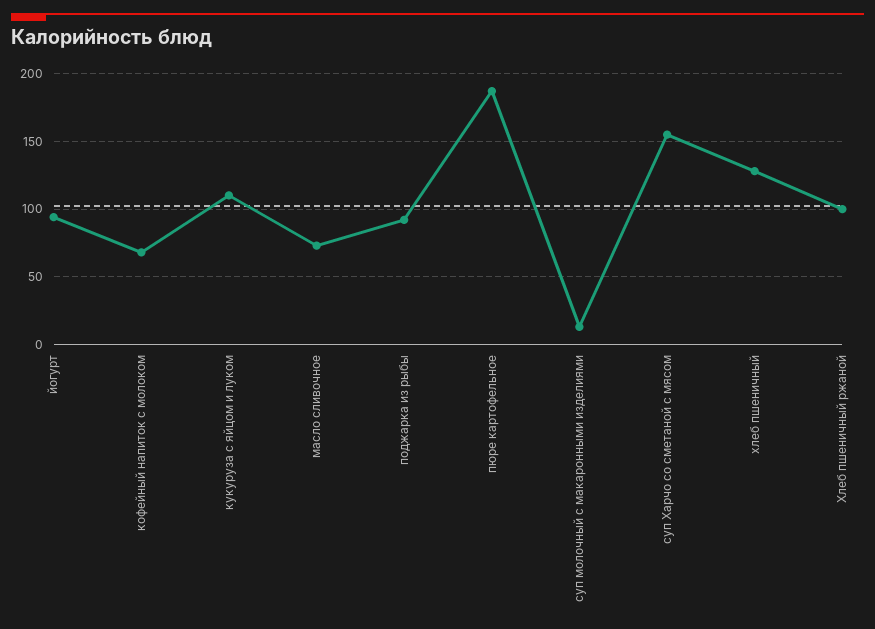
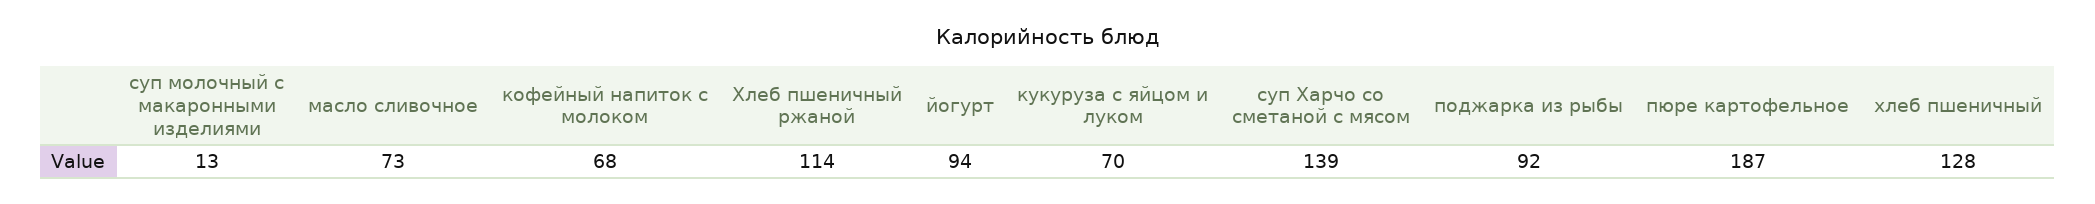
  {
    "йогурт": 94,
    "кофейный напиток с молоком": 68,
-   "кукуруза с яйцом и луком": 110,
+   "кукуруза с яйцом и луком": 70,
    "масло сливочное": 73,
    "поджарка из рыбы": 92,
    "пюре картофельное": 187,
    "суп молочный с макаронными изделиями": 13,
-   "суп Харчо со сметаной с мясом": 155,
+   "суп Харчо со сметаной с мясом": 139,
    "хлеб пшеничный": 128,
-   "Хлеб пшеничный ржаной": 100
+   "Хлеб пшеничный ржаной": 114
  }

